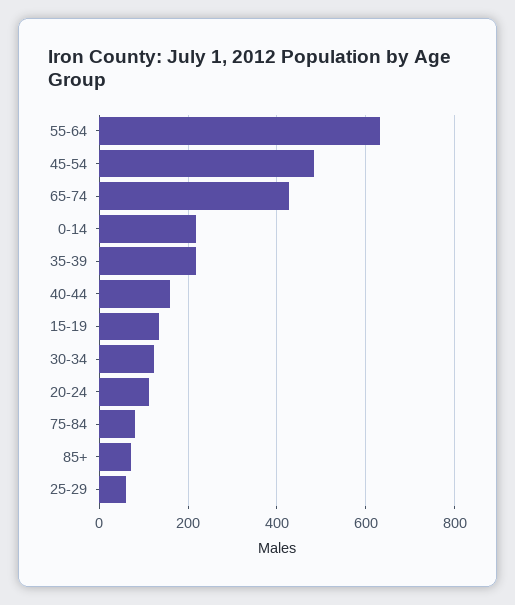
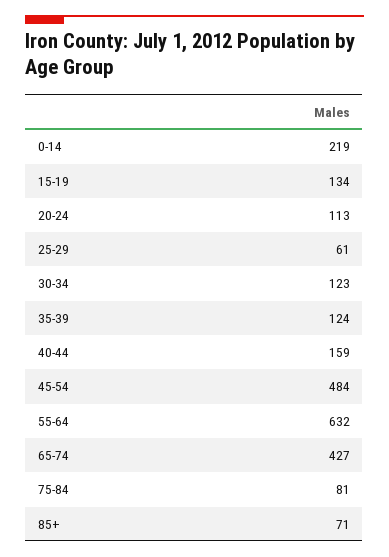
  {
    "55-64": 632,
    "45-54": 484,
    "65-74": 427,
    "0-14": 219,
-   "35-39": 220,
+   "35-39": 124,
    "40-44": 159,
    "15-19": 134,
    "30-34": 123,
    "20-24": 113,
    "75-84": 81,
    "85+": 71,
    "25-29": 61
  }

